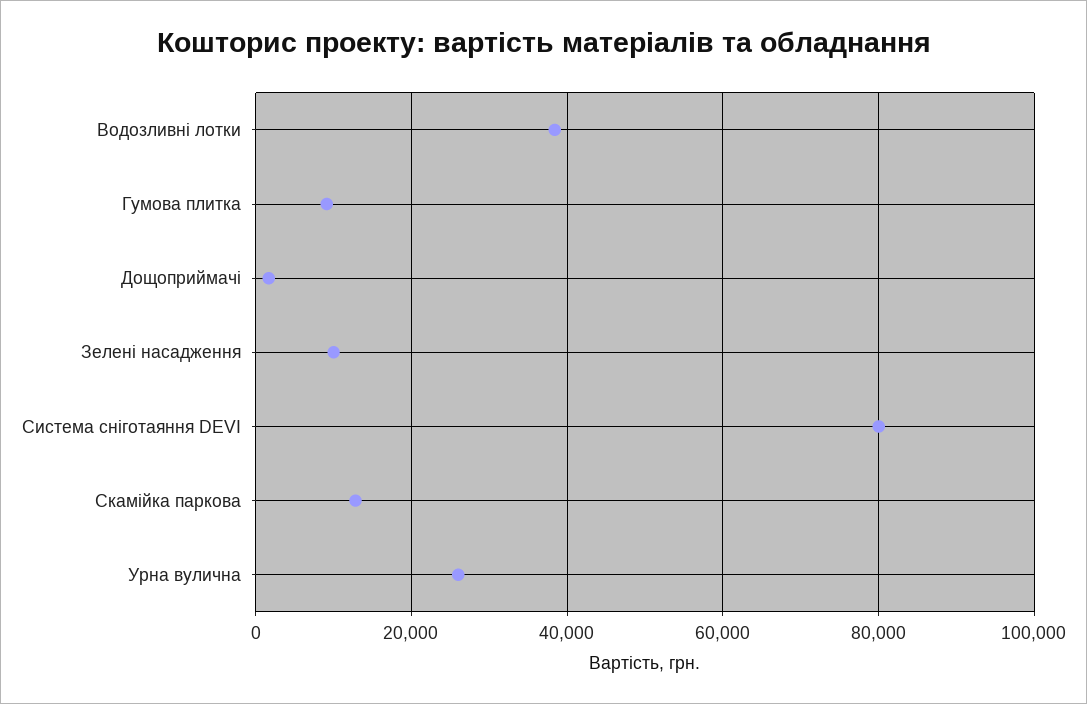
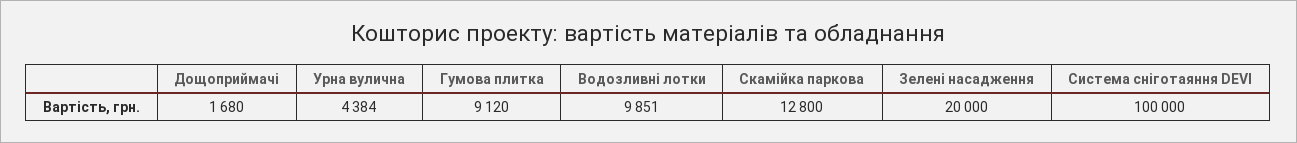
  {
-   "Водозливні лотки": 38000,
+   "Водозливні лотки": 9851,
    "Гумова плитка": 9120,
    "Дощоприймачі": 1680,
-   "Зелені насадження": 10000,
+   "Зелені насадження": 20000,
-   "Система сніготаяння DEVI": 80000,
+   "Система сніготаяння DEVI": 100000,
    "Скамійка паркова": 12800,
-   "Урна вулична": 26000
+   "Урна вулична": 4384
  }

